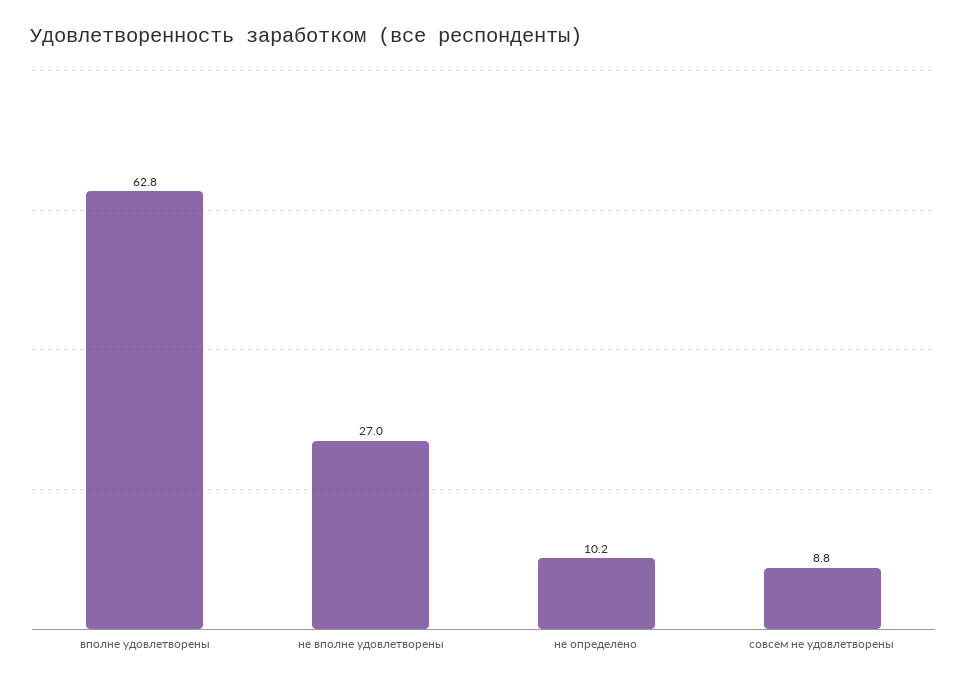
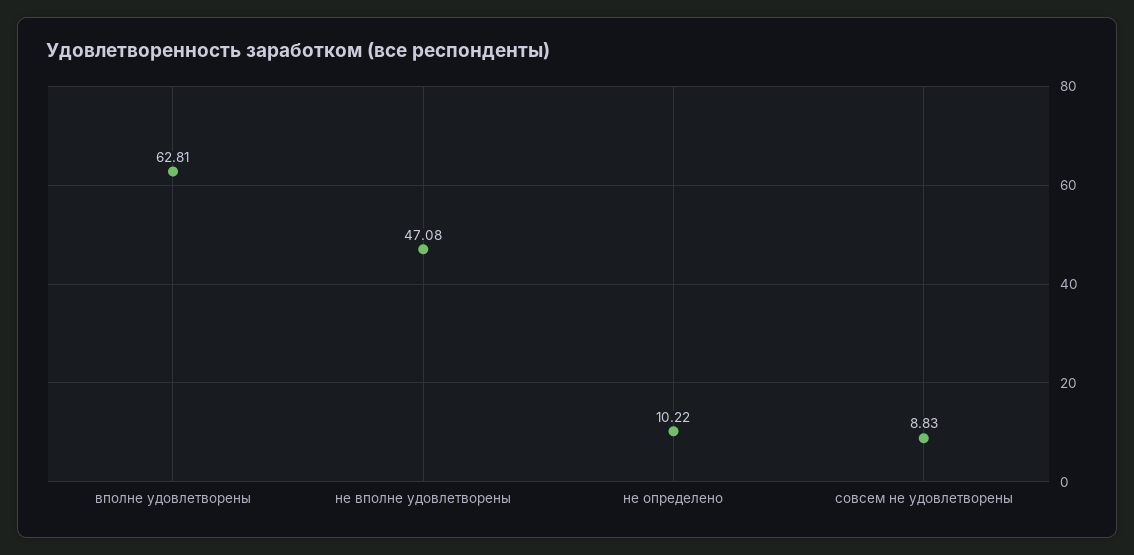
  {
    "вполне удовлетворены": 62.81,
-   "не вполне удовлетворены": 27,
+   "не вполне удовлетворены": 47.08,
    "не определено": 10.22,
    "совсем не удовлетворены": 8.83
  }

